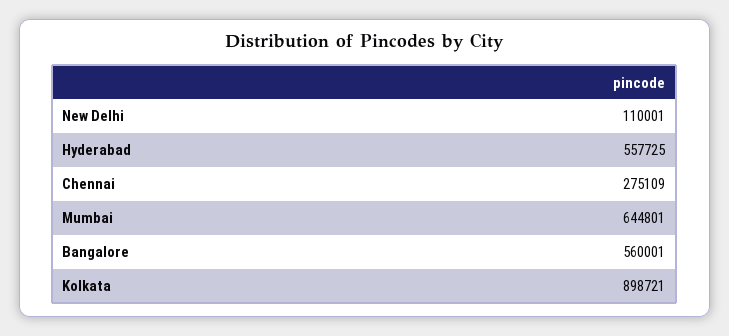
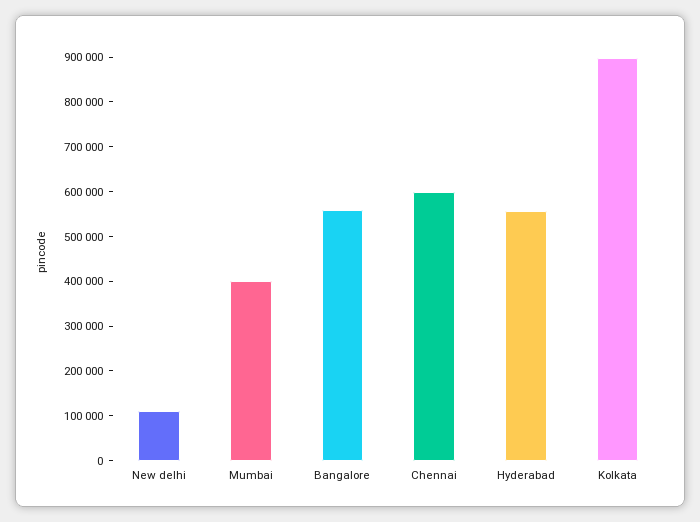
  {
    "New Delhi": 110001,
    "Hyderabad": 557725,
-   "Chennai": 275109,
+   "Chennai": 600000,
-   "Mumbai": 644801,
+   "Mumbai": 400000,
    "Bangalore": 560001,
    "Kolkata": 898721
  }

